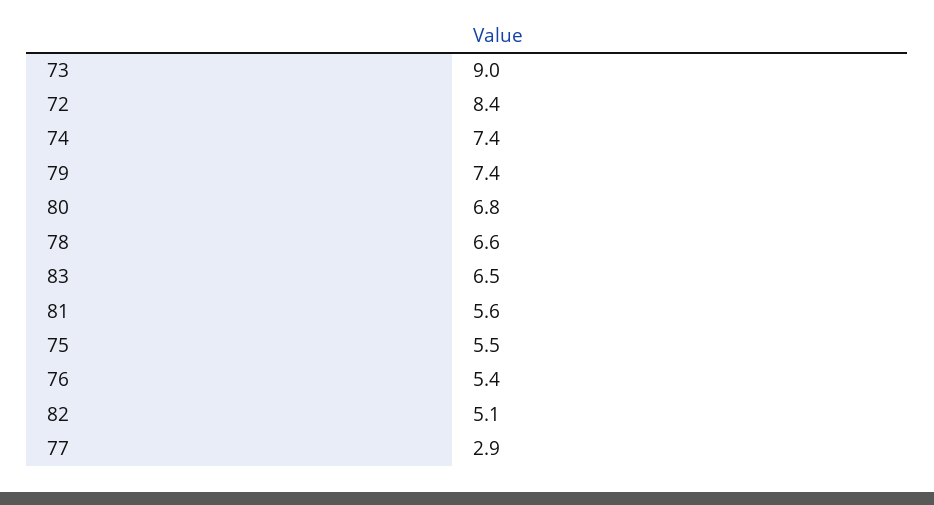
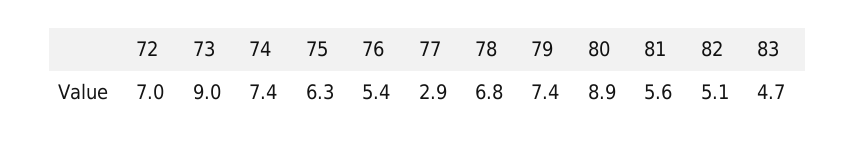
  {
    "73": 9,
-   "72": 8.4,
+   "72": 7,
    "74": 7.4,
    "79": 7.4,
-   "80": 6.8,
+   "80": 8.9,
-   "78": 6.6,
+   "78": 6.8,
-   "83": 6.5,
+   "83": 4.7,
    "81": 5.6,
-   "75": 5.5,
+   "75": 6.3,
    "76": 5.4,
    "82": 5.1,
    "77": 2.9
  }

